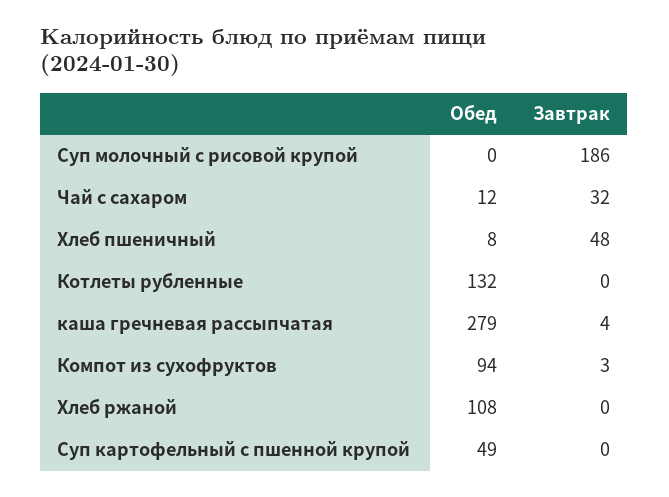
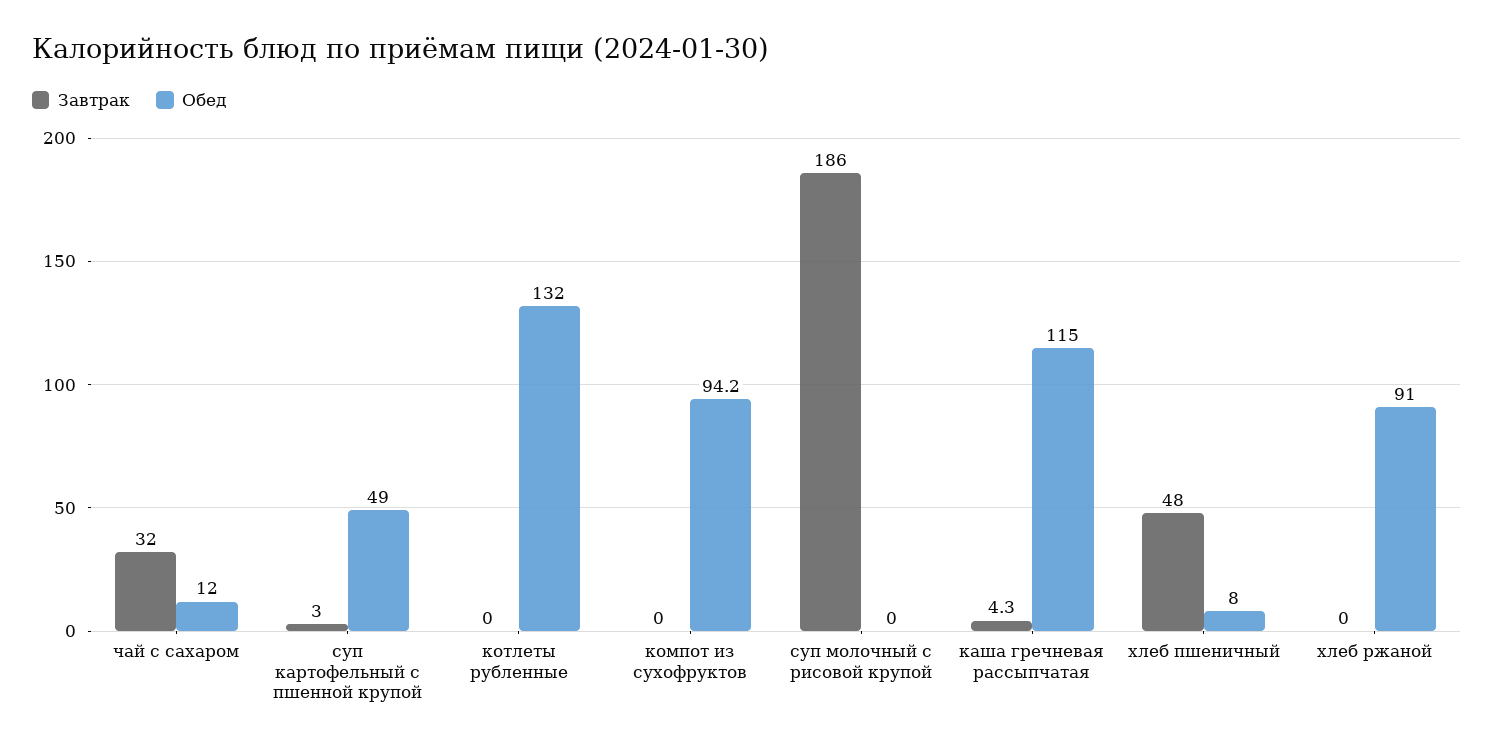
  {
    "Обед": {
      "Суп молочный с рисовой крупой": 0,
      "Чай с сахаром": 12,
      "Хлеб пшеничный": 8,
      "Котлеты рубленные": 132,
-     "каша гречневая рассыпчатая": 279,
+     "каша гречневая рассыпчатая": 115,
      "Компот из сухофруктов": 94.2,
-     "Хлеб ржаной": 108,
+     "Хлеб ржаной": 91,
      "Суп картофельный с пшенной крупой": 49
    },
    "Завтрак": {
      "Суп молочный с рисовой крупой": 186,
      "Чай с сахаром": 32,
      "Хлеб пшеничный": 48,
      "Котлеты рубленные": 0,
      "каша гречневая рассыпчатая": 4.3,
-     "Компот из сухофруктов": 3,
+     "Компот из сухофруктов": 0,
      "Хлеб ржаной": 0,
-     "Суп картофельный с пшенной крупой": 0
+     "Суп картофельный с пшенной крупой": 3
    }
  }

